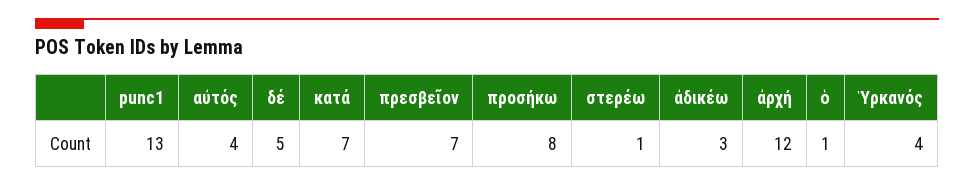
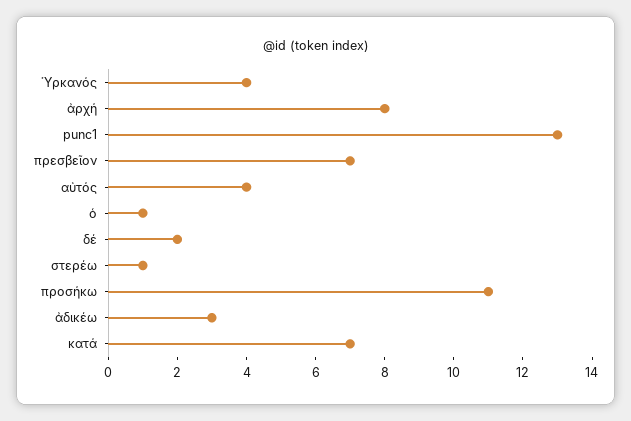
  {
    "punc1": 13,
    "αὐτός": 4,
-   "δέ": 5,
+   "δέ": 2,
    "κατά": 7,
    "πρεσβεῖον": 7,
-   "προσήκω": 8,
+   "προσήκω": 11,
    "στερέω": 1,
    "ἀδικέω": 3,
-   "ἀρχή": 12,
+   "ἀρχή": 8,
    "ὁ": 1,
    "Ὑρκανός": 4
  }

